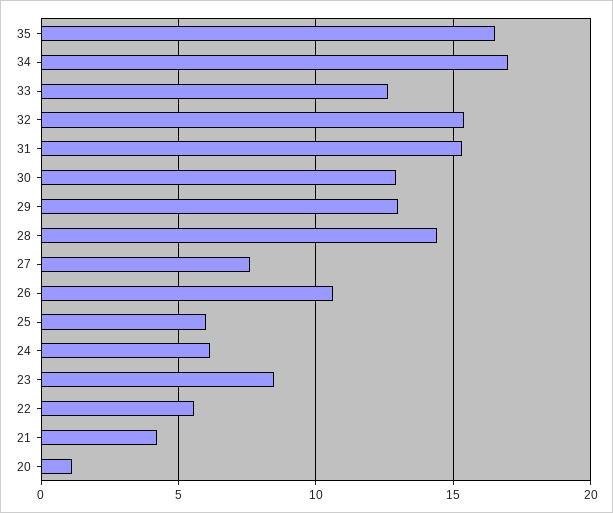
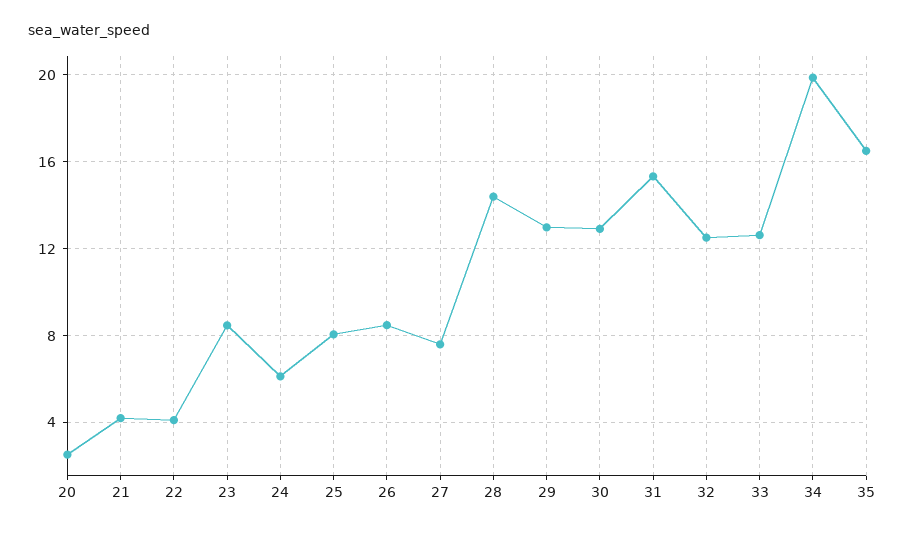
  {
    "35": 16.5,
-   "34": 17,
+   "34": 20,
    "33": 12.5,
-   "32": 15.5,
+   "32": 12.5,
    "31": 15.5,
    "30": 13,
    "29": 13,
    "28": 14.5,
    "27": 7.5,
-   "26": 10.5,
+   "26": 8.5,
-   "25": 6,
+   "25": 8,
    "24": 6,
    "23": 8.5,
-   "22": 5.5,
+   "22": 4,
    "21": 4,
-   "20": 1
+   "20": 2.5
  }

